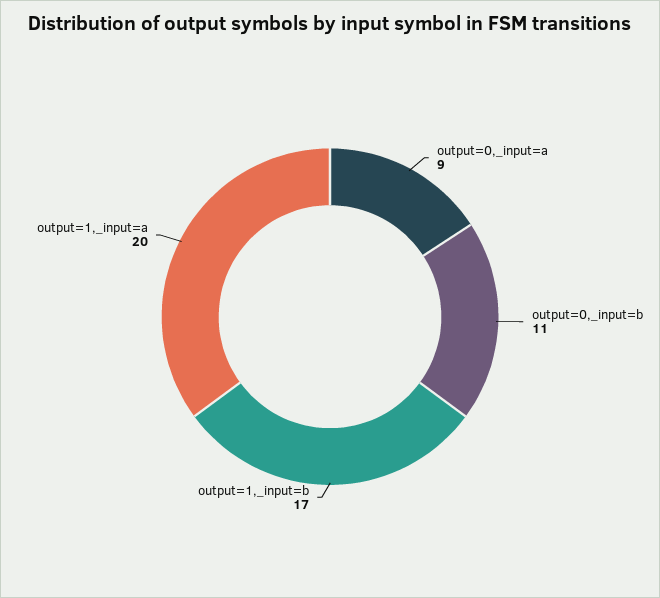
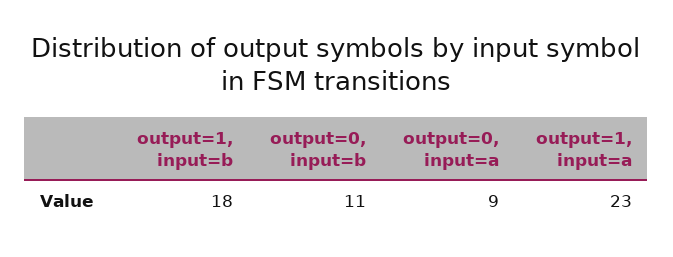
  {
    "output=0,_input=a": 9,
    "output=0,_input=b": 11,
-   "output=1,_input=b": 17,
+   "output=1,_input=b": 18,
-   "output=1,_input=a": 20
+   "output=1,_input=a": 23
  }

